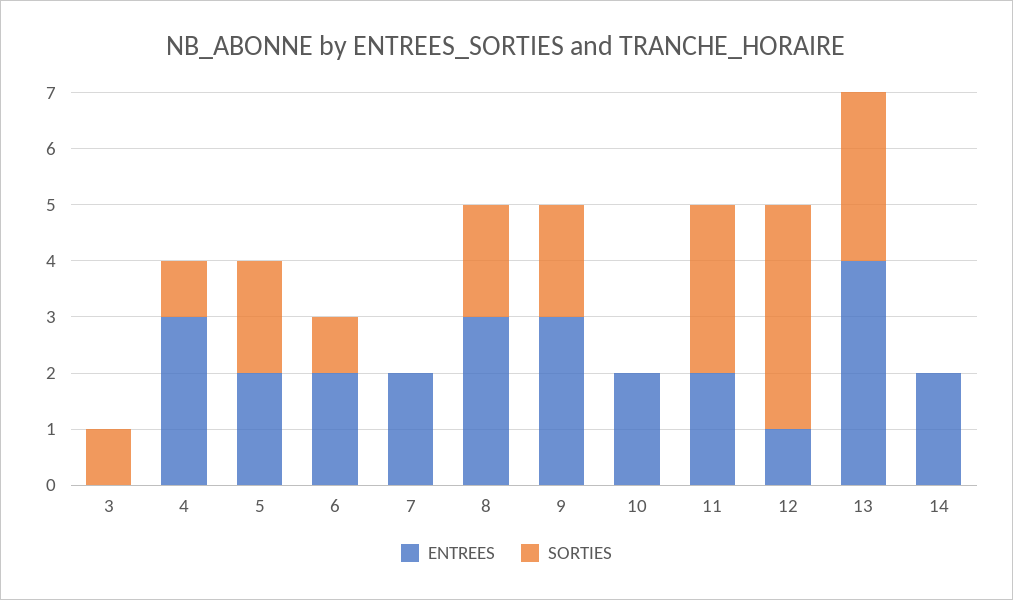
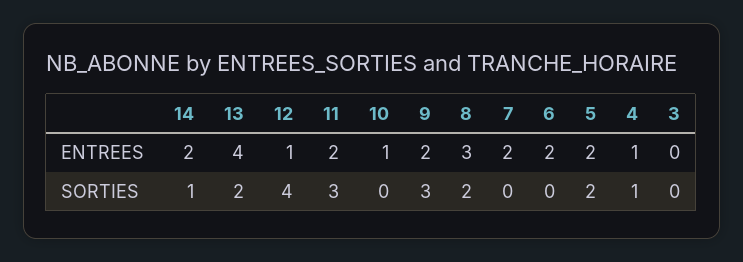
  {
    "ENTREES": {
      "3": 0,
-     "4": 3,
+     "4": 1,
      "5": 2,
      "6": 2,
      "7": 2,
      "8": 3,
-     "9": 3,
+     "9": 2,
-     "10": 2,
+     "10": 1,
      "11": 2,
      "12": 1,
      "13": 4,
      "14": 2
    },
    "SORTIES": {
-     "3": 1,
+     "3": 0,
      "4": 1,
      "5": 2,
-     "6": 1,
+     "6": 0,
      "7": 0,
      "8": 2,
-     "9": 2,
+     "9": 3,
      "10": 0,
      "11": 3,
      "12": 4,
-     "13": 3,
+     "13": 2,
-     "14": 0
+     "14": 1
    }
  }

